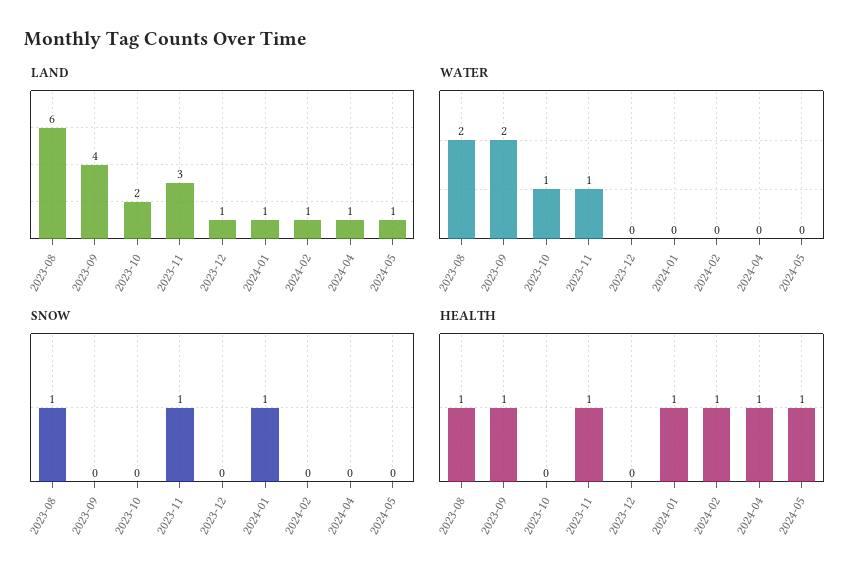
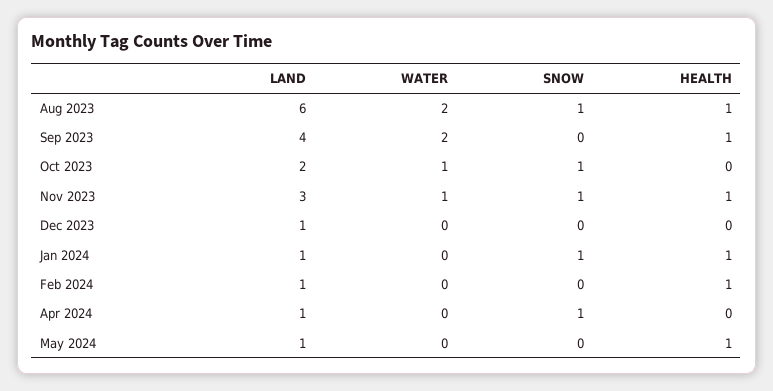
  {
    "LAND": {
      "2023-08": 6,
      "2023-09": 4,
      "2023-10": 2,
      "2023-11": 3,
      "2023-12": 1,
      "2024-01": 1,
      "2024-02": 1,
      "2024-04": 1,
      "2024-05": 1
    },
    "WATER": {
      "2023-08": 2,
      "2023-09": 2,
      "2023-10": 1,
      "2023-11": 1,
      "2023-12": 0,
      "2024-01": 0,
      "2024-02": 0,
      "2024-04": 0,
      "2024-05": 0
    },
    "SNOW": {
      "2023-08": 1,
      "2023-09": 0,
-     "2023-10": 0,
+     "2023-10": 1,
      "2023-11": 1,
      "2023-12": 0,
      "2024-01": 1,
      "2024-02": 0,
-     "2024-04": 0,
+     "2024-04": 1,
      "2024-05": 0
    },
    "HEALTH": {
      "2023-08": 1,
      "2023-09": 1,
      "2023-10": 0,
      "2023-11": 1,
      "2023-12": 0,
      "2024-01": 1,
      "2024-02": 1,
-     "2024-04": 1,
+     "2024-04": 0,
      "2024-05": 1
    }
  }

